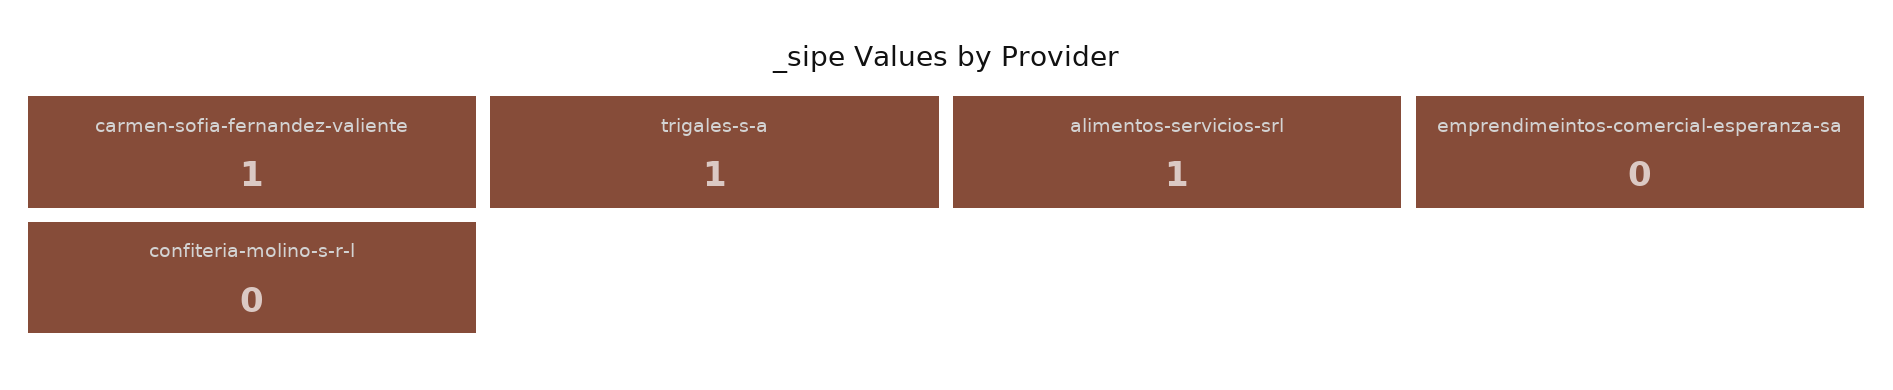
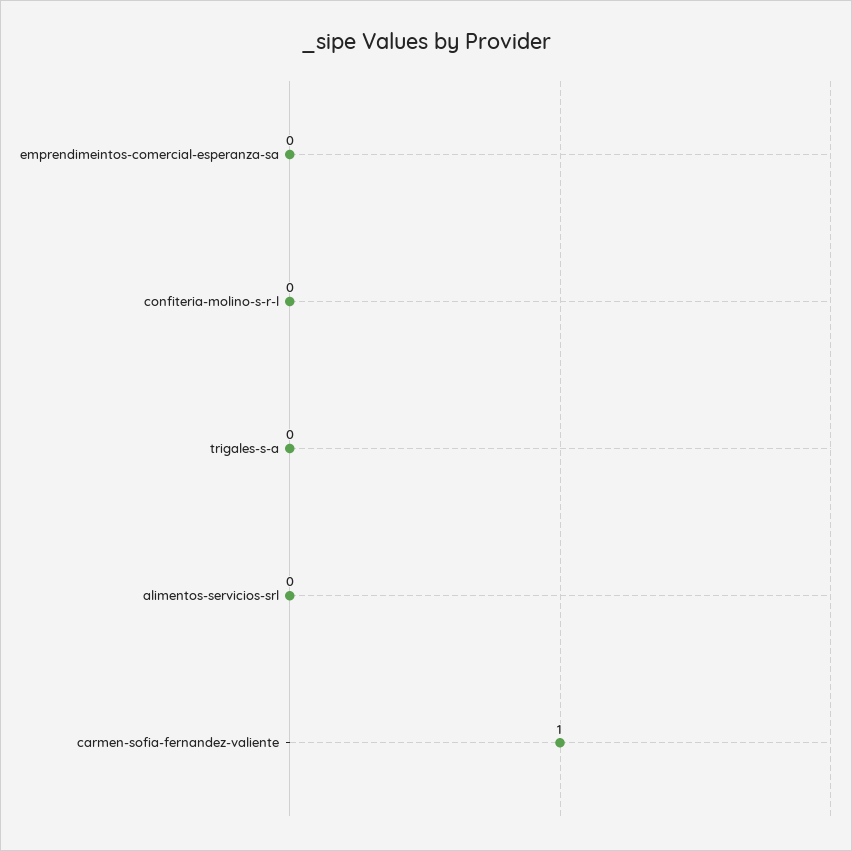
  {
    "carmen-sofia-fernandez-valiente": 1,
-   "trigales-s-a": 1,
+   "trigales-s-a": 0,
-   "alimentos-servicios-srl": 1,
+   "alimentos-servicios-srl": 0,
    "emprendimeintos-comercial-esperanza-sa": 0,
    "confiteria-molino-s-r-l": 0
  }

